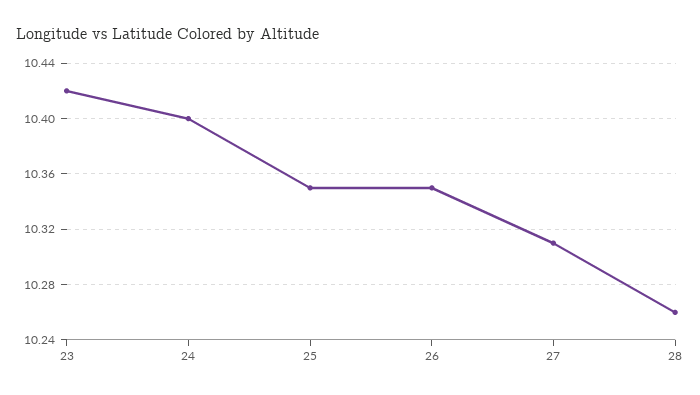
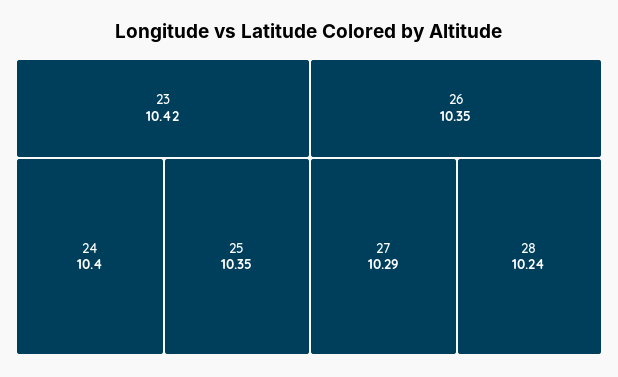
  {
    "23": 10.42,
    "24": 10.4,
    "25": 10.35,
    "26": 10.35,
-   "27": 10.31,
+   "27": 10.29,
-   "28": 10.26
+   "28": 10.24
  }

